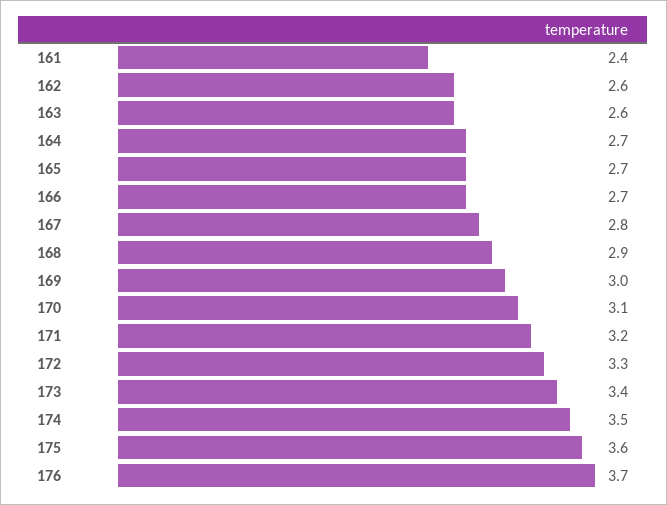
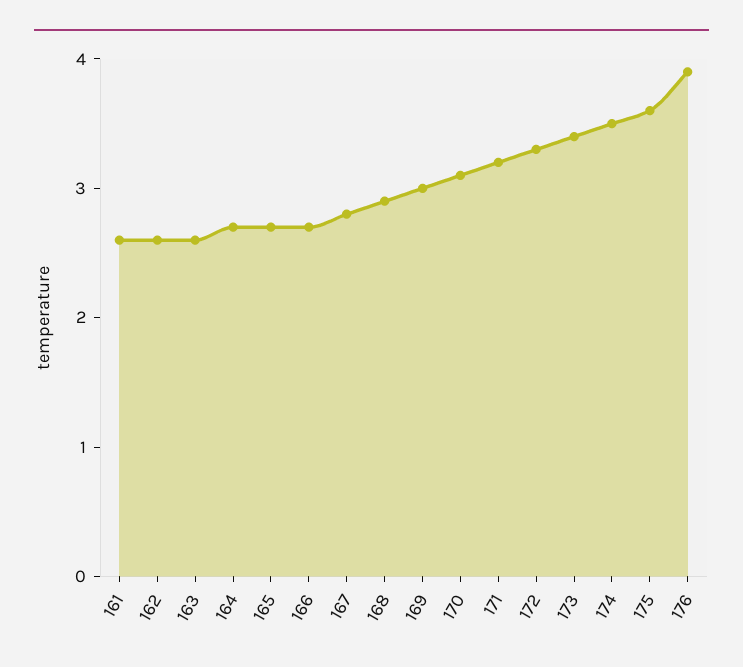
  {
-   "161": 2.4,
+   "161": 2.6,
    "162": 2.6,
    "163": 2.6,
    "164": 2.7,
    "165": 2.7,
    "166": 2.7,
    "167": 2.8,
    "168": 2.9,
    "169": 3,
    "170": 3.1,
    "171": 3.2,
    "172": 3.3,
    "173": 3.4,
    "174": 3.5,
    "175": 3.6,
-   "176": 3.7
+   "176": 3.9
  }

